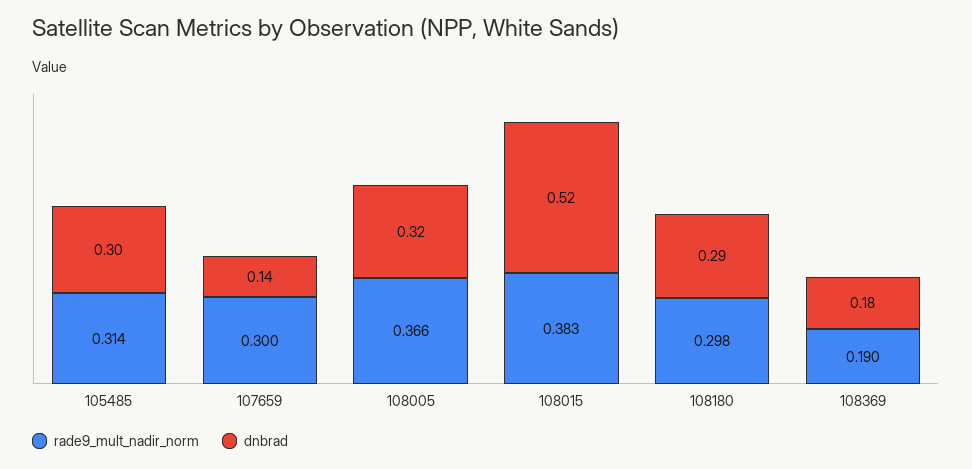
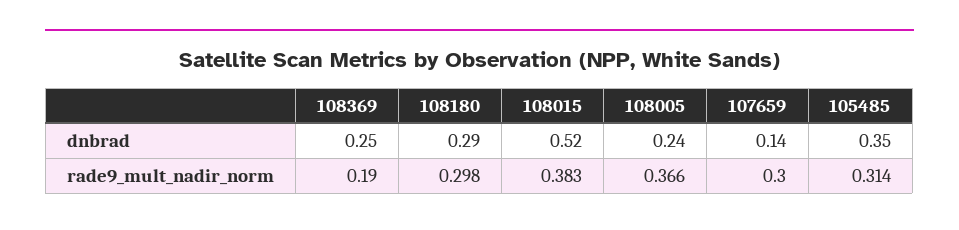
  {
    "rade9_mult_nadir_norm": {
      "105485": 0.314,
      "107659": 0.3,
      "108005": 0.366,
      "108015": 0.383,
      "108180": 0.298,
      "108369": 0.19
    },
    "dnbrad": {
-     "105485": 0.3,
+     "105485": 0.35,
      "107659": 0.14,
-     "108005": 0.32,
+     "108005": 0.24,
      "108015": 0.52,
      "108180": 0.29,
-     "108369": 0.18
+     "108369": 0.25
    }
  }

